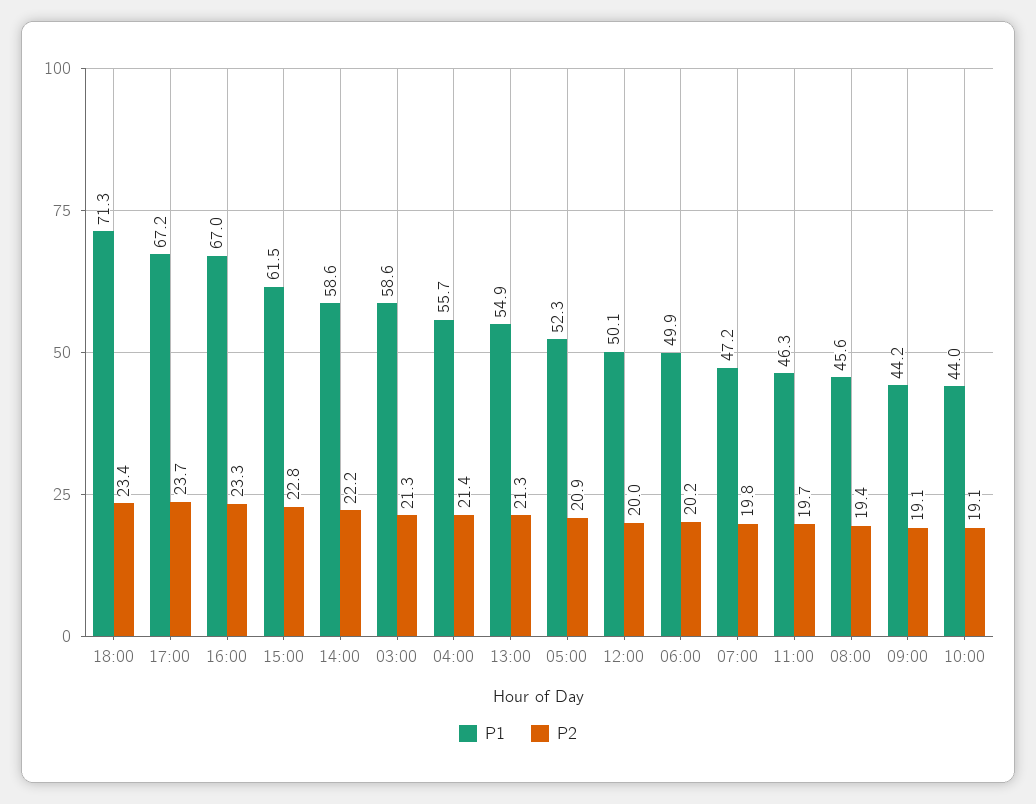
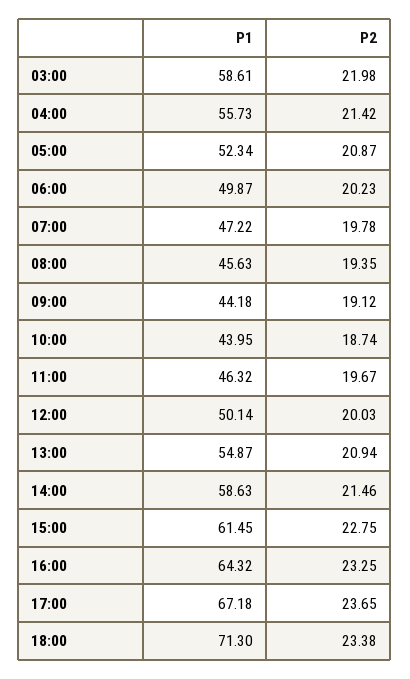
  {
    "P1": {
      "18:00": 71.3,
      "17:00": 67.18,
-     "16:00": 67,
+     "16:00": 64.32,
      "15:00": 61.45,
      "14:00": 58.63,
      "03:00": 58.61,
      "04:00": 55.73,
      "13:00": 54.87,
      "05:00": 52.34,
      "12:00": 50.14,
      "06:00": 49.87,
      "07:00": 47.22,
      "11:00": 46.32,
      "08:00": 45.63,
      "09:00": 44.18,
      "10:00": 43.95
    },
    "P2": {
      "18:00": 23.38,
      "17:00": 23.65,
      "16:00": 23.25,
      "15:00": 22.75,
-     "14:00": 22.2,
+     "14:00": 21.46,
-     "03:00": 21.3,
+     "03:00": 21.98,
      "04:00": 21.42,
-     "13:00": 21.3,
+     "13:00": 20.94,
      "05:00": 20.87,
      "12:00": 20.03,
      "06:00": 20.23,
      "07:00": 19.78,
      "11:00": 19.67,
      "08:00": 19.35,
      "09:00": 19.12,
-     "10:00": 19.1
+     "10:00": 18.74
    }
  }

